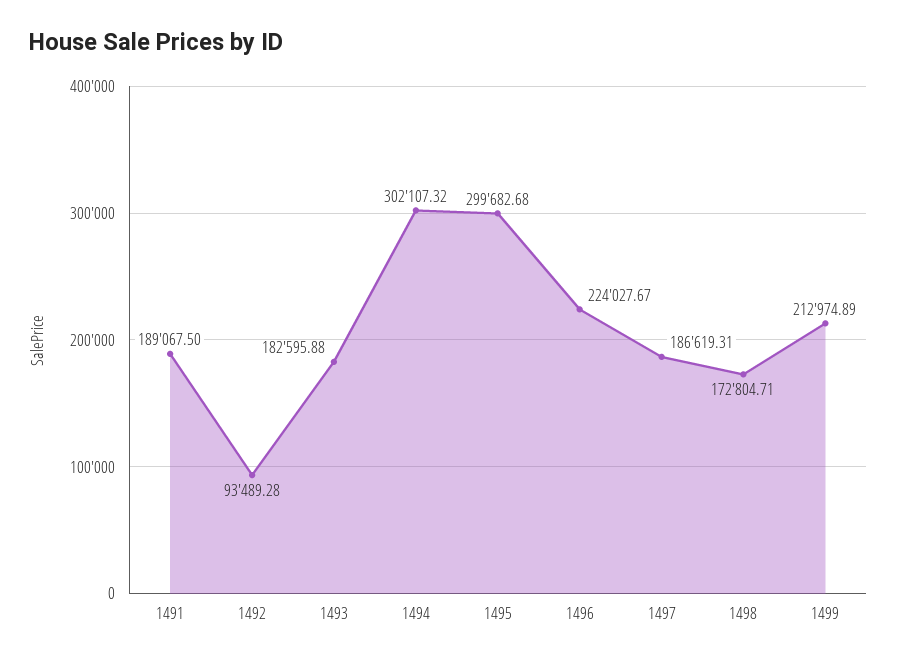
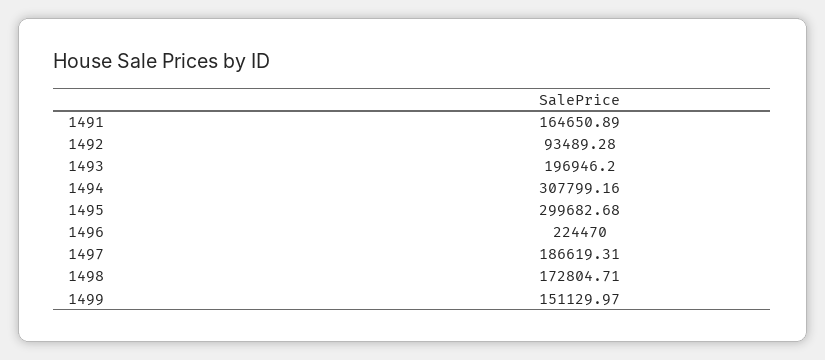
  {
-   "1491": 189067.5,
+   "1491": 164650.89,
    "1492": 93489.28,
-   "1493": 182595.88,
+   "1493": 196946.2,
-   "1494": 302107.32,
+   "1494": 307799.16,
    "1495": 299682.68,
-   "1496": 224027.67,
+   "1496": 224470,
    "1497": 186619.31,
    "1498": 172804.71,
-   "1499": 212974.89
+   "1499": 151129.97
  }

